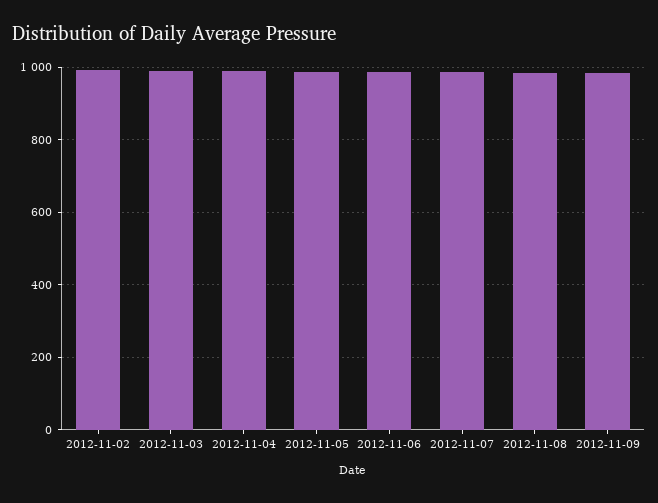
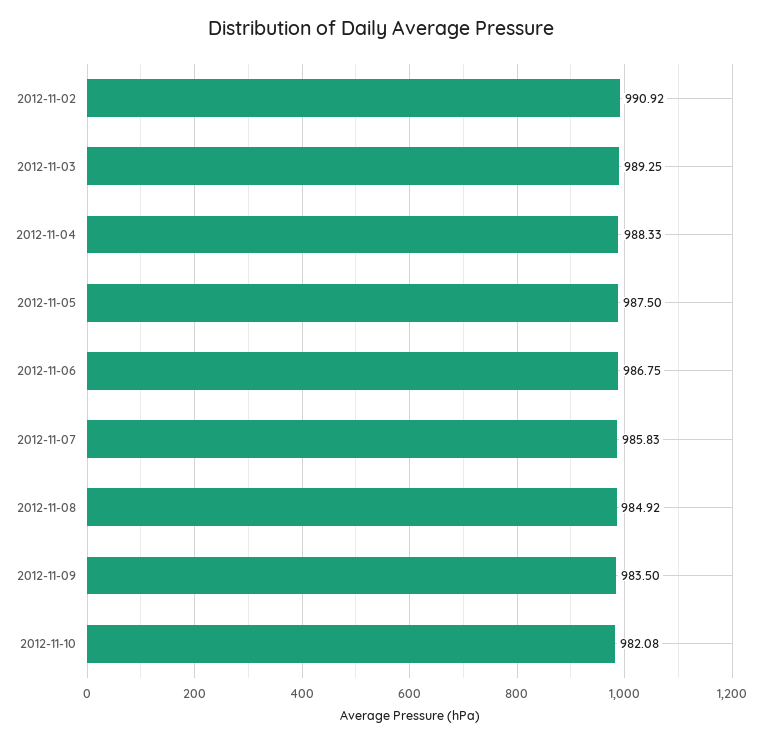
  {
    "2012-11-02": 990.92,
    "2012-11-03": 989.25,
    "2012-11-04": 988.33,
    "2012-11-05": 987.5,
    "2012-11-06": 986.75,
    "2012-11-07": 985.83,
    "2012-11-08": 984.92,
-   "2012-11-09": 983.5
+   "2012-11-09": 983.5,
+   "2012-11-10": 982.08
  }

